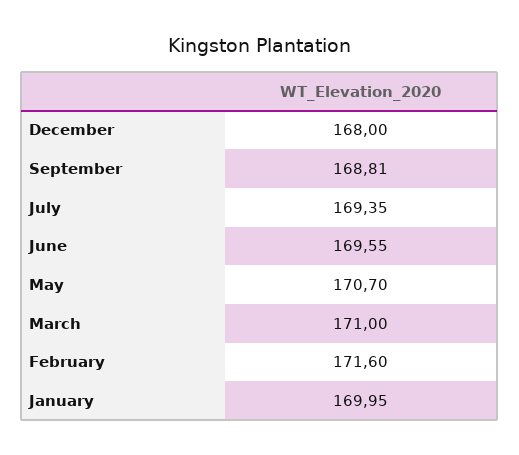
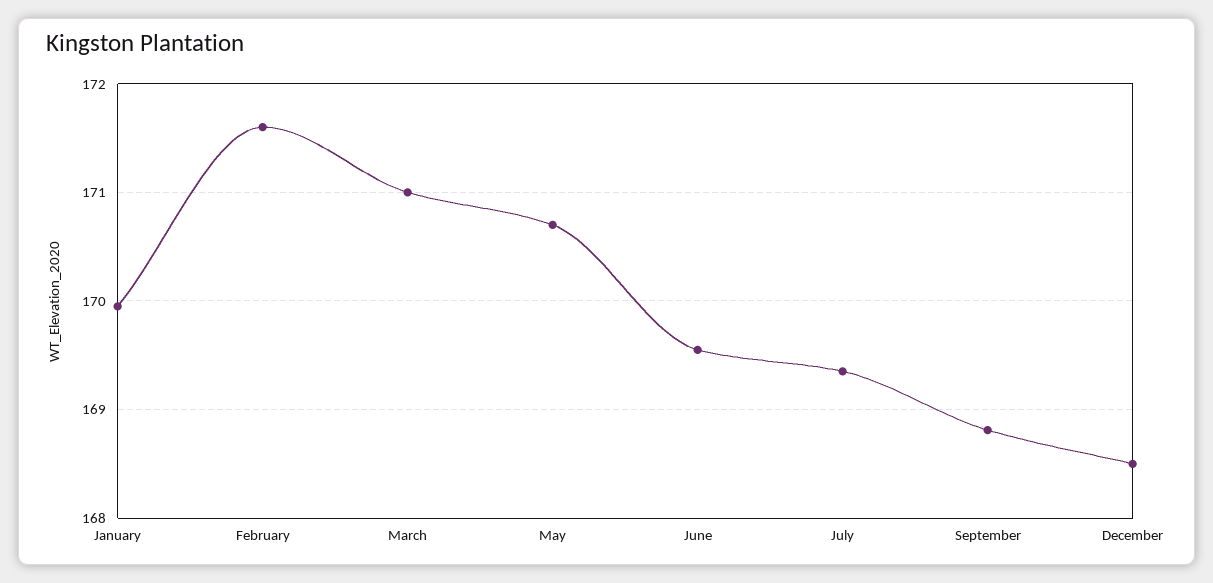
  {
-   "December": 168,
+   "December": 168.5,
    "September": 168.81,
    "July": 169.35,
    "June": 169.55,
    "May": 170.7,
    "March": 171,
    "February": 171.6,
    "January": 169.95
  }

